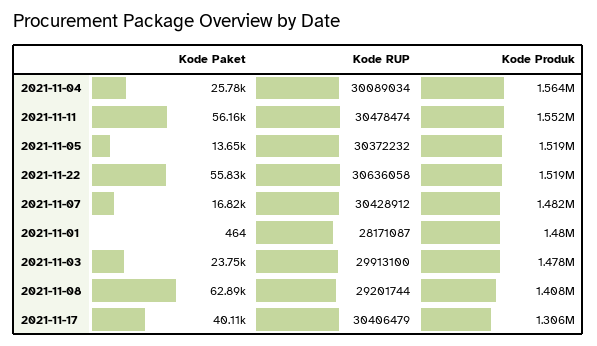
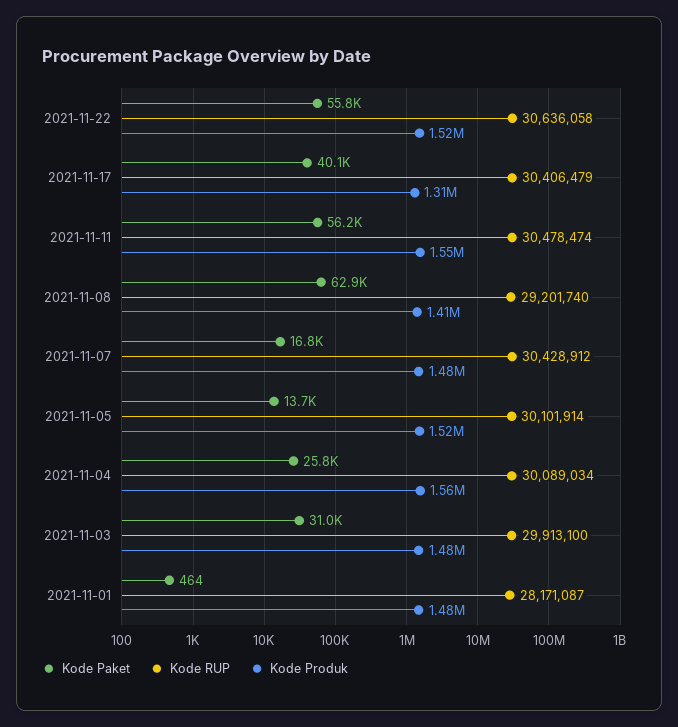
  {
    "Kode Paket": {
      "2021-11-04": 25780,
      "2021-11-11": 56160,
      "2021-11-05": 13650,
      "2021-11-22": 55830,
      "2021-11-07": 16820,
      "2021-11-01": 464,
-     "2021-11-03": 23750,
+     "2021-11-03": 31000,
      "2021-11-08": 62890,
      "2021-11-17": 40110
    },
    "Kode RUP": {
      "2021-11-04": 30089034,
      "2021-11-11": 30478474,
-     "2021-11-05": 30372232,
+     "2021-11-05": 30101914,
      "2021-11-22": 30636058,
      "2021-11-07": 30428912,
      "2021-11-01": 28171087,
      "2021-11-03": 29913100,
-     "2021-11-08": 29201744,
+     "2021-11-08": 29201740,
      "2021-11-17": 30406479
    },
    "Kode Produk": {
      "2021-11-04": 1564000,
      "2021-11-11": 1552000,
      "2021-11-05": 1519000,
      "2021-11-22": 1519000,
      "2021-11-07": 1482000,
      "2021-11-01": 1480000,
      "2021-11-03": 1478000,
      "2021-11-08": 1408000,
      "2021-11-17": 1306000
    }
  }

